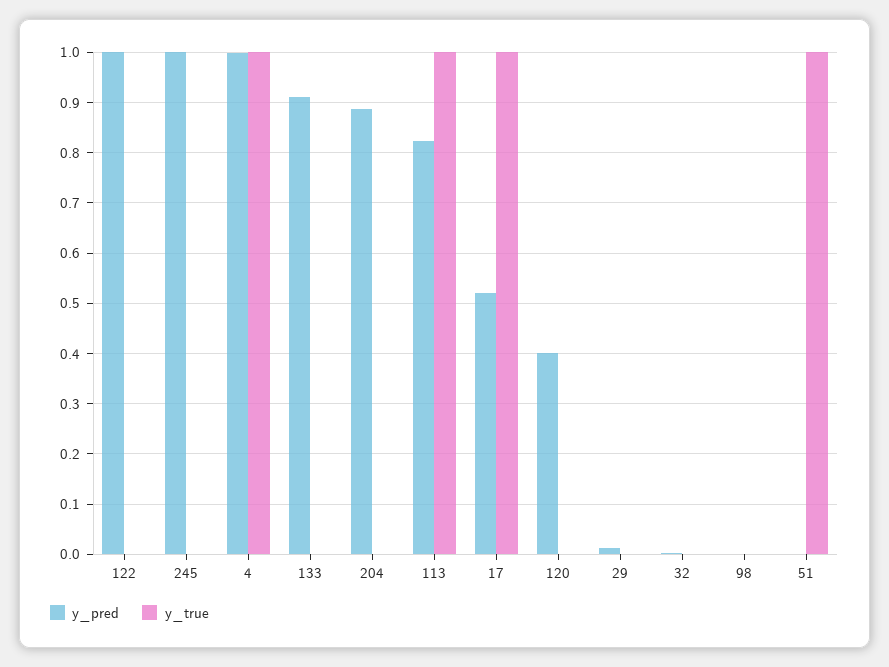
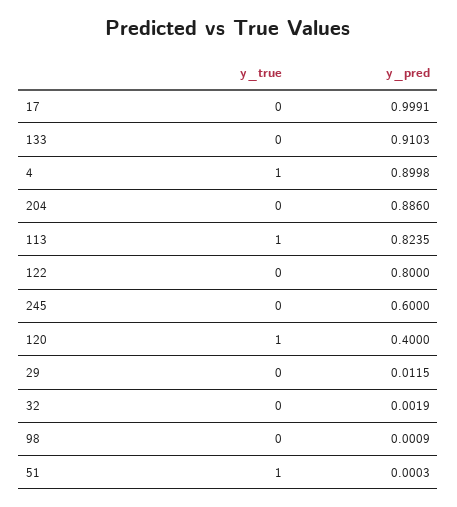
  {
    "y_pred": {
-     "122": 1,
+     "122": 0.8,
-     "245": 1,
+     "245": 0.6,
-     "4": 1,
+     "4": 0.8998,
      "133": 0.9103,
      "204": 0.886,
      "113": 0.8235,
-     "17": 0.52,
+     "17": 0.9991,
      "120": 0.4,
      "29": 0.0115,
      "32": 0.0019,
      "98": 0.0009,
      "51": 0.0003
    },
    "y_true": {
      "122": 0,
      "245": 0,
      "4": 1,
      "133": 0,
      "204": 0,
      "113": 1,
-     "17": 1,
+     "17": 0,
-     "120": 0,
+     "120": 1,
      "29": 0,
      "32": 0,
      "98": 0,
      "51": 1
    }
  }

